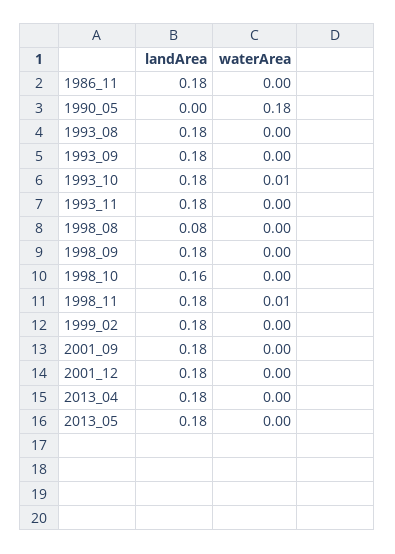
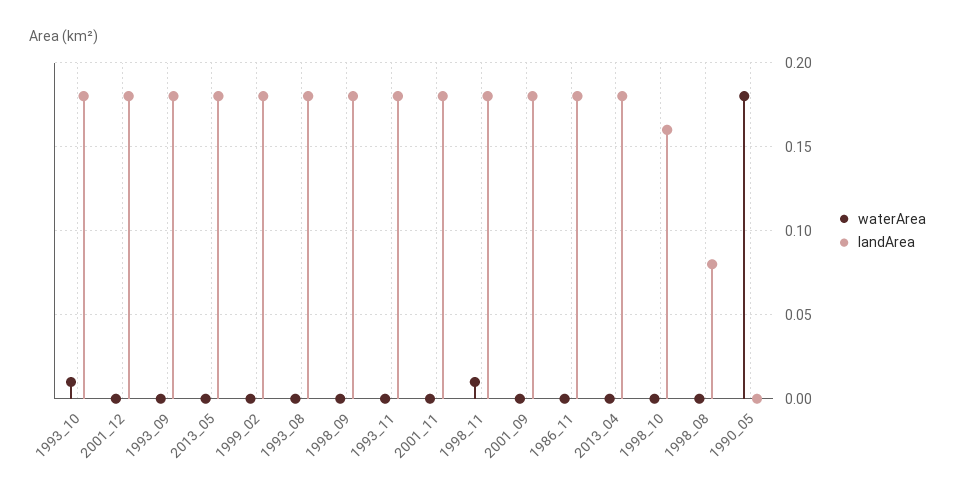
  {
    "landArea": {
      "1986_11": 0.18,
      "1990_05": 0,
      "1993_08": 0.18,
      "1993_09": 0.18,
      "1993_10": 0.18,
      "1993_11": 0.18,
      "1998_08": 0.08,
      "1998_09": 0.18,
      "1998_10": 0.16,
      "1998_11": 0.18,
      "1999_02": 0.18,
      "2001_09": 0.18,
      "2001_12": 0.18,
      "2013_04": 0.18,
-     "2013_05": 0.18
+     "2013_05": 0.18,
+     "2001_11": 0.18
    },
    "waterArea": {
      "1986_11": 0,
      "1990_05": 0.18,
      "1993_08": 0,
      "1993_09": 0,
      "1993_10": 0.01,
      "1993_11": 0,
      "1998_08": 0,
      "1998_09": 0,
      "1998_10": 0,
      "1998_11": 0.01,
      "1999_02": 0,
      "2001_09": 0,
      "2001_12": 0,
      "2013_04": 0,
-     "2013_05": 0
+     "2013_05": 0,
+     "2001_11": 0
    }
  }

